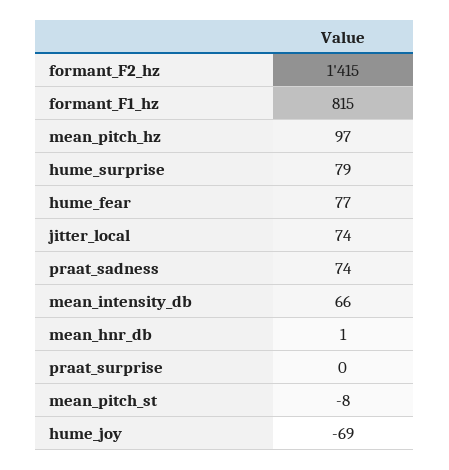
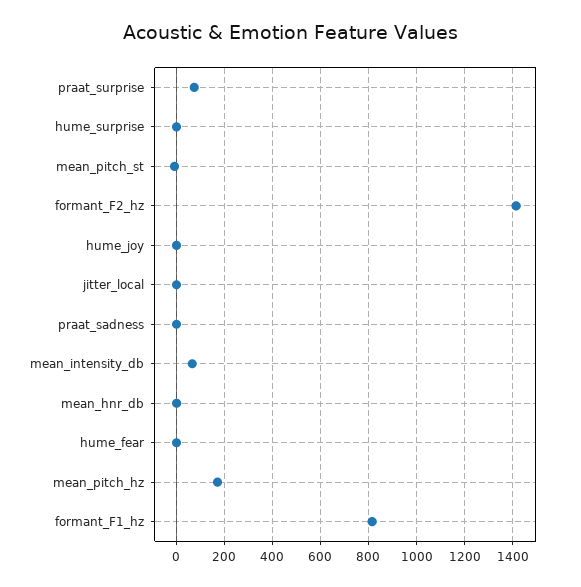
  {
    "formant_F2_hz": 1415,
    "formant_F1_hz": 815,
-   "mean_pitch_hz": 97,
+   "mean_pitch_hz": 175,
-   "hume_surprise": 79,
+   "hume_surprise": 0,
-   "hume_fear": 77,
+   "hume_fear": 0,
-   "jitter_local": 74,
+   "jitter_local": 0,
-   "praat_sadness": 74,
+   "praat_sadness": 0,
    "mean_intensity_db": 66,
    "mean_hnr_db": 1,
-   "praat_surprise": 0,
+   "praat_surprise": 75,
    "mean_pitch_st": -8,
-   "hume_joy": -69
+   "hume_joy": 0
  }

